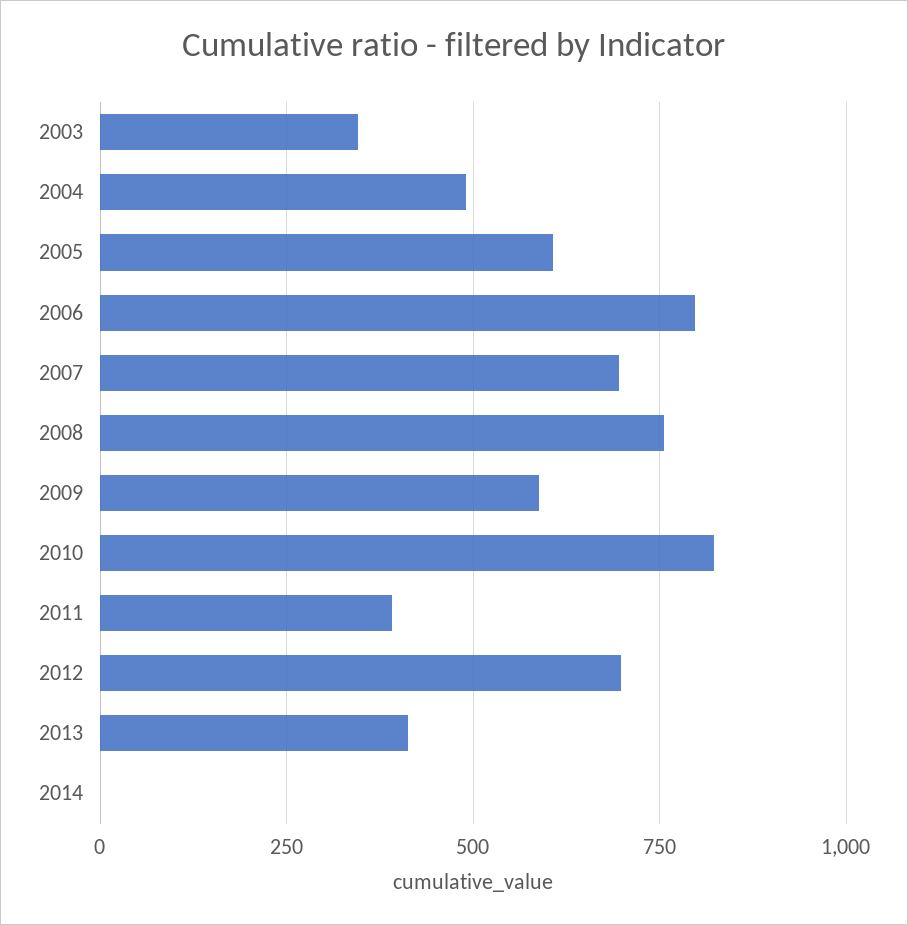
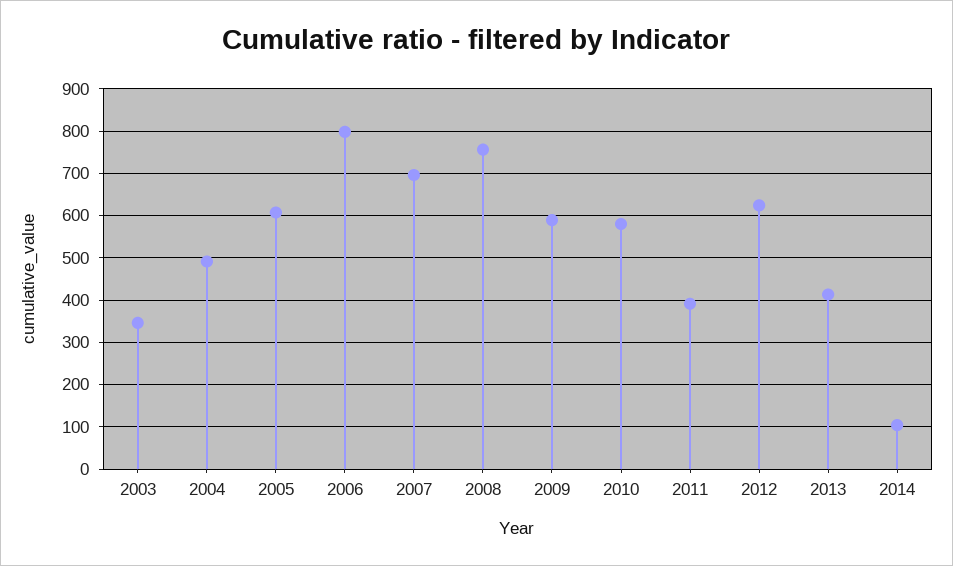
  {
    "2003": 340,
    "2004": 500,
    "2005": 600,
    "2006": 800,
    "2007": 700,
    "2008": 760,
    "2009": 580,
-   "2010": 825,
+   "2010": 580,
    "2011": 400,
-   "2012": 700,
+   "2012": 620,
    "2013": 420,
-   "2014": 0
+   "2014": 100
  }

